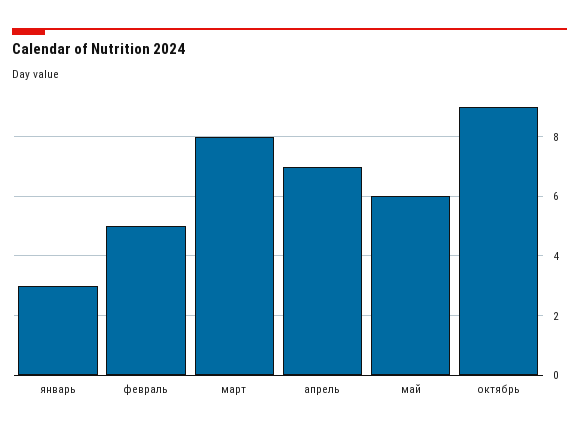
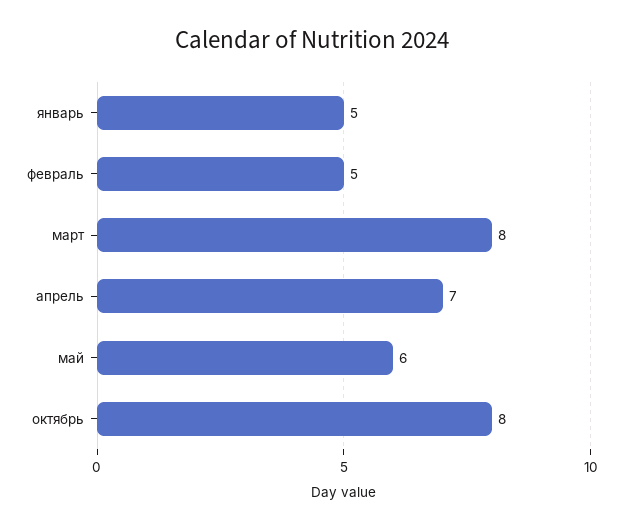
  {
-   "январь": 3,
+   "январь": 5,
    "февраль": 5,
    "март": 8,
    "апрель": 7,
    "май": 6,
-   "октябрь": 9
+   "октябрь": 8
  }

